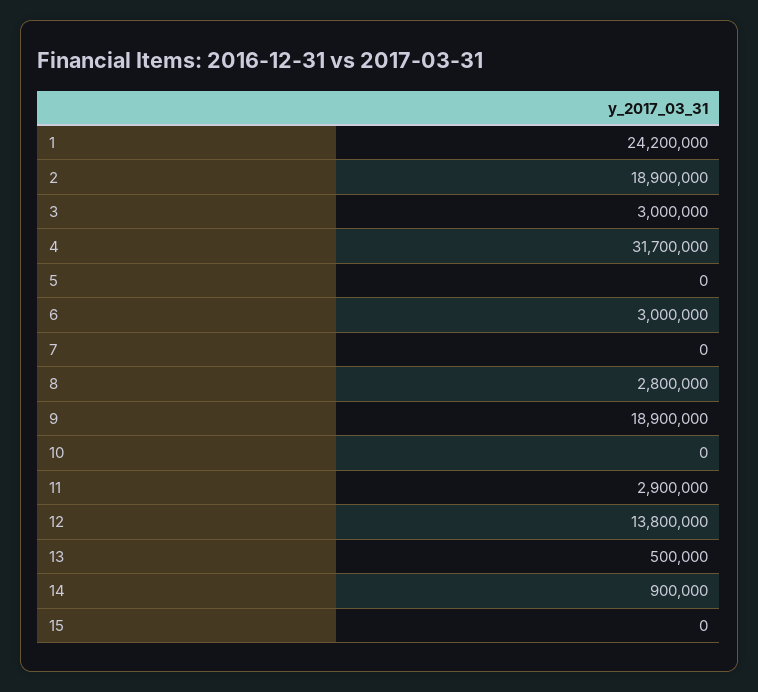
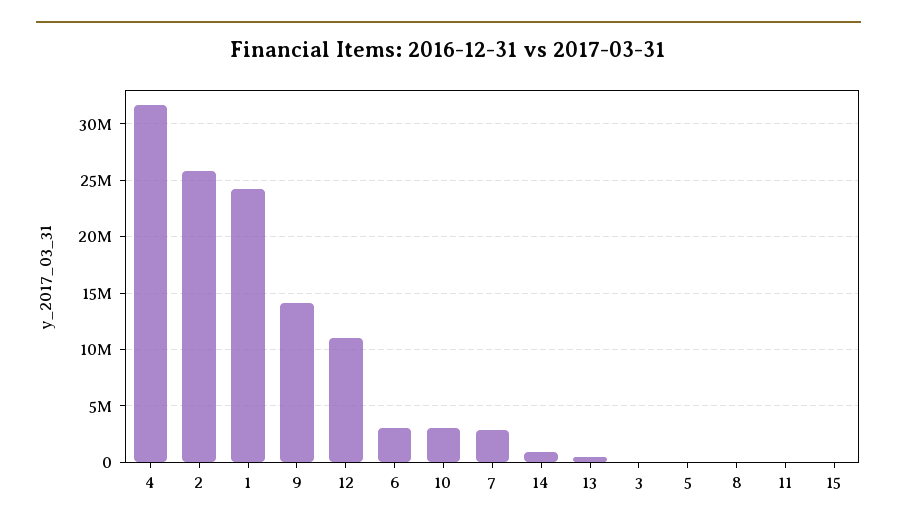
  {
    "1": 24200000,
-   "2": 18900000,
+   "2": 26000000,
-   "3": 3000000,
+   "3": 0,
    "4": 31700000,
    "5": 0,
    "6": 3000000,
-   "7": 0,
+   "7": 3000000,
-   "8": 2800000,
+   "8": 0,
-   "9": 18900000,
+   "9": 14000000,
-   "10": 0,
+   "10": 3000000,
-   "11": 2900000,
+   "11": 0,
-   "12": 13800000,
+   "12": 11000000,
    "13": 500000,
    "14": 900000,
    "15": 0
  }

